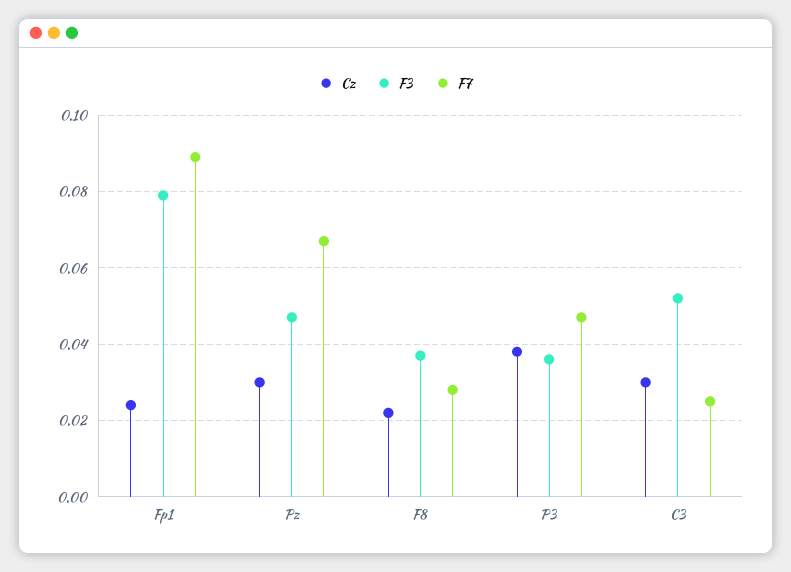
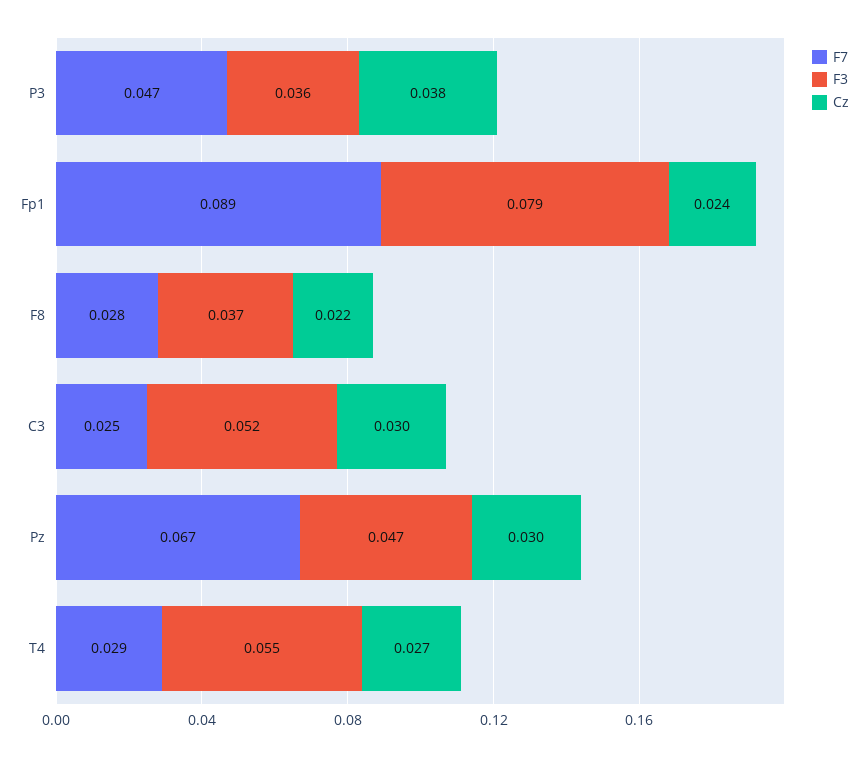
  {
    "Cz": {
      "Fp1": 0.024,
      "Pz": 0.03,
      "F8": 0.022,
      "P3": 0.038,
-     "C3": 0.03
+     "C3": 0.03,
+     "T4": 0.027
    },
    "F3": {
      "Fp1": 0.079,
      "Pz": 0.047,
      "F8": 0.037,
      "P3": 0.036,
-     "C3": 0.052
+     "C3": 0.052,
+     "T4": 0.055
    },
    "F7": {
      "Fp1": 0.089,
      "Pz": 0.067,
      "F8": 0.028,
      "P3": 0.047,
-     "C3": 0.025
+     "C3": 0.025,
+     "T4": 0.029
    }
  }

